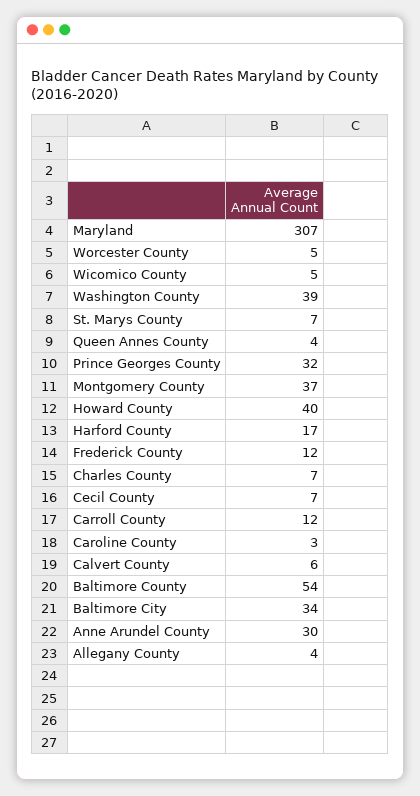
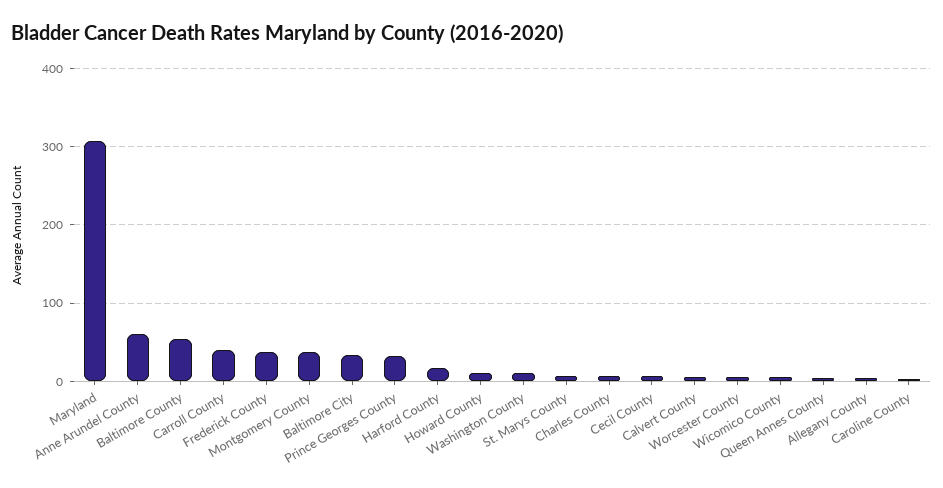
  {
    "Maryland": 307,
    "Worcester County": 5,
    "Wicomico County": 5,
-   "Washington County": 39,
+   "Washington County": 10,
    "St. Marys County": 7,
    "Queen Annes County": 4,
    "Prince Georges County": 32,
    "Montgomery County": 37,
-   "Howard County": 40,
+   "Howard County": 10,
    "Harford County": 17,
-   "Frederick County": 12,
+   "Frederick County": 40,
    "Charles County": 7,
    "Cecil County": 7,
-   "Carroll County": 12,
+   "Carroll County": 40,
    "Caroline County": 3,
    "Calvert County": 6,
    "Baltimore County": 54,
    "Baltimore City": 34,
-   "Anne Arundel County": 30,
+   "Anne Arundel County": 60,
    "Allegany County": 4
  }

